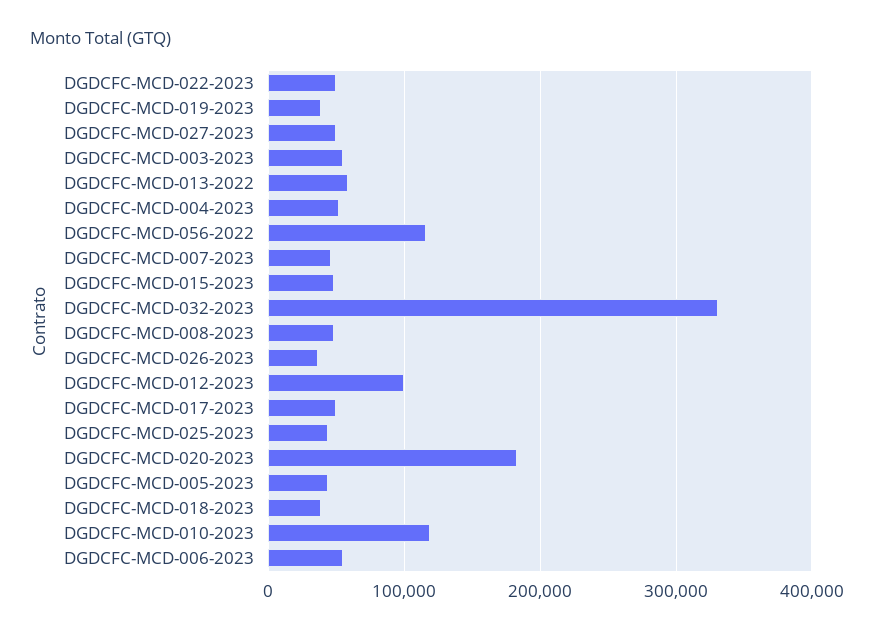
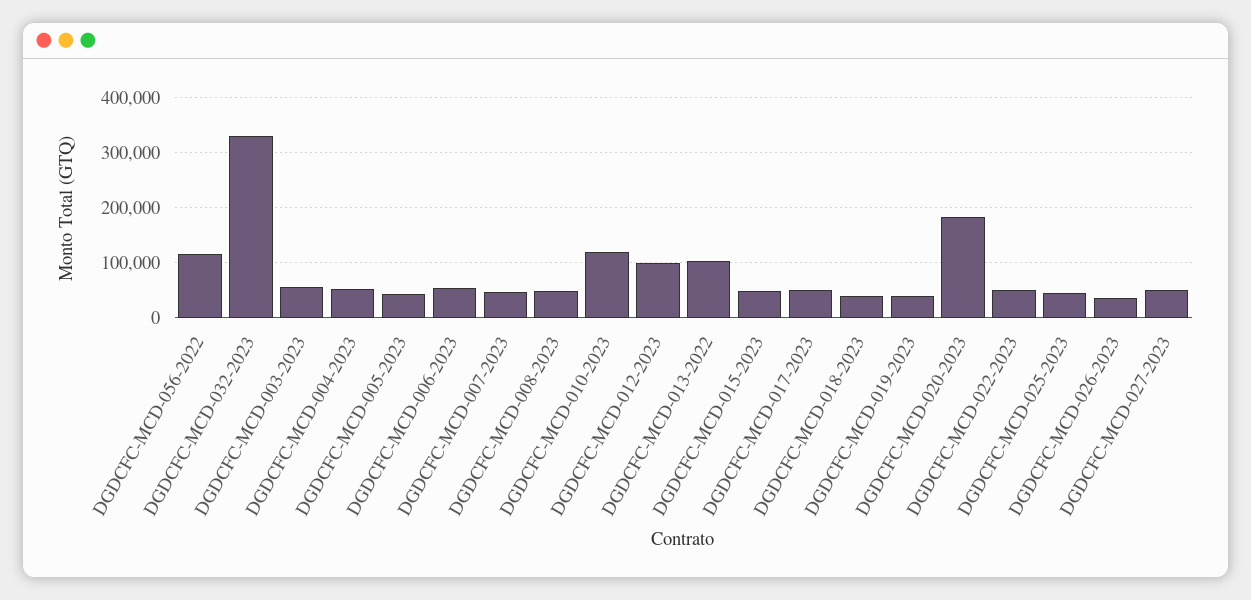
  {
    "DGDCFC-MCD-022-2023": 50000,
    "DGDCFC-MCD-019-2023": 40000,
    "DGDCFC-MCD-027-2023": 50000,
    "DGDCFC-MCD-003-2023": 60000,
-   "DGDCFC-MCD-013-2022": 60000,
+   "DGDCFC-MCD-013-2022": 100000,
    "DGDCFC-MCD-004-2023": 50000,
    "DGDCFC-MCD-056-2022": 120000,
    "DGDCFC-MCD-007-2023": 50000,
    "DGDCFC-MCD-015-2023": 50000,
    "DGDCFC-MCD-032-2023": 330000,
    "DGDCFC-MCD-008-2023": 50000,
    "DGDCFC-MCD-026-2023": 40000,
    "DGDCFC-MCD-012-2023": 100000,
    "DGDCFC-MCD-017-2023": 50000,
    "DGDCFC-MCD-025-2023": 40000,
    "DGDCFC-MCD-020-2023": 180000,
    "DGDCFC-MCD-005-2023": 40000,
    "DGDCFC-MCD-018-2023": 40000,
    "DGDCFC-MCD-010-2023": 120000,
    "DGDCFC-MCD-006-2023": 50000
  }

